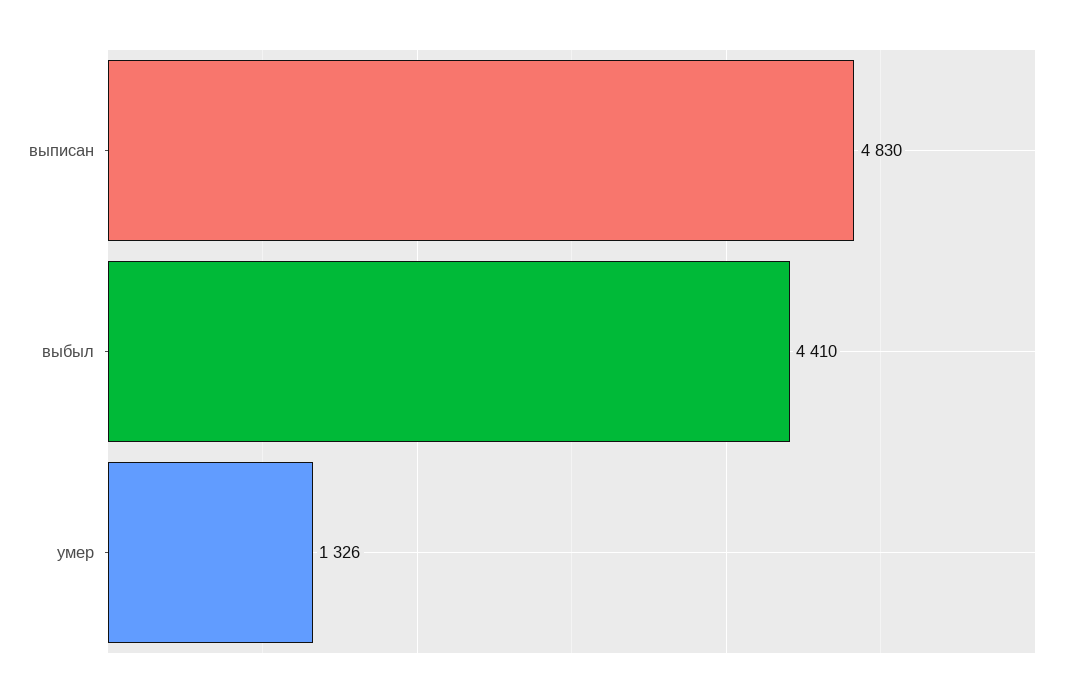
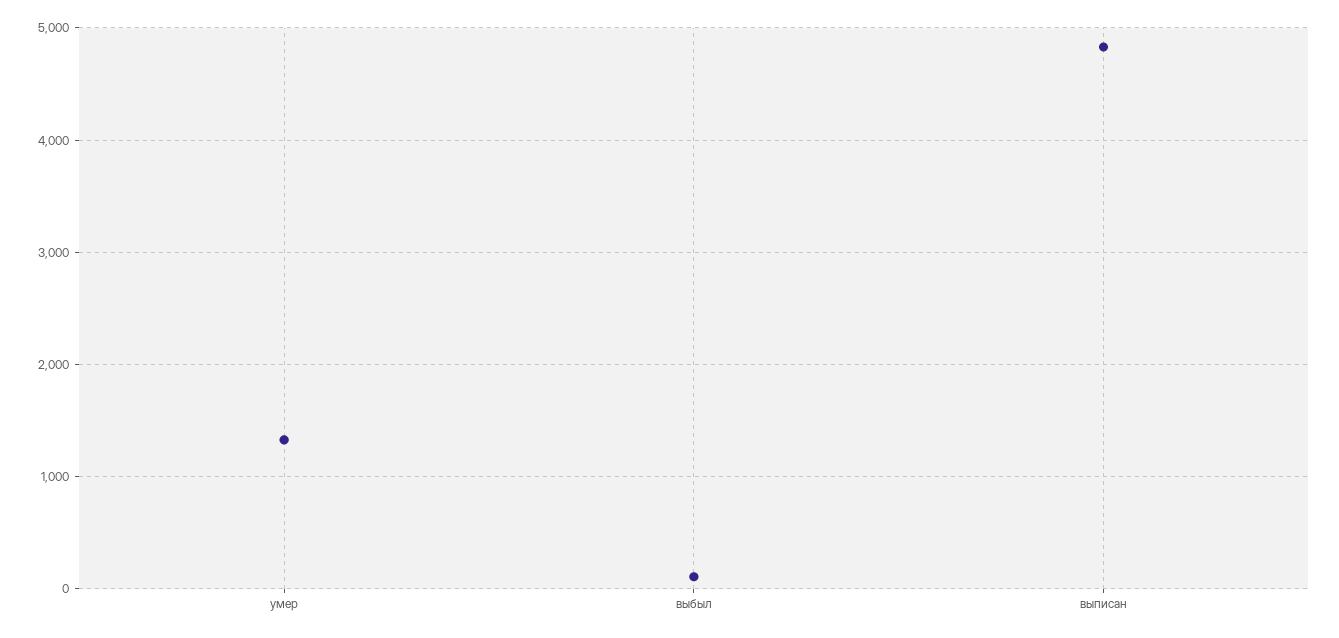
  {
    "выписан": 4830,
-   "выбыл": 4410,
+   "выбыл": 100,
    "умер": 1326
  }

